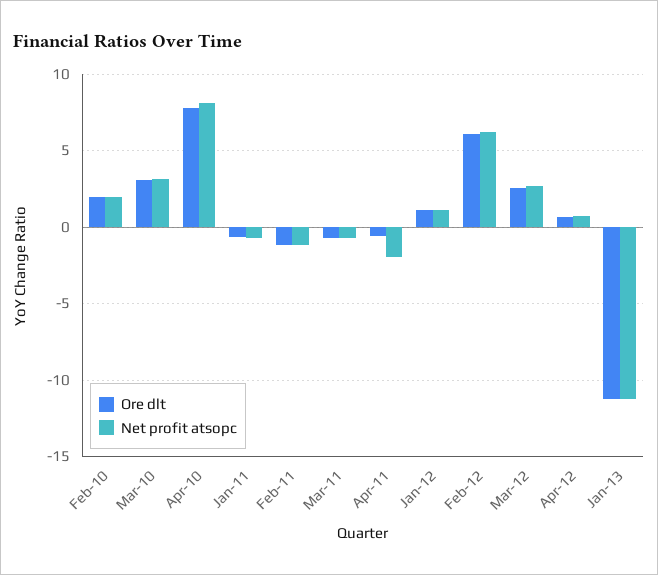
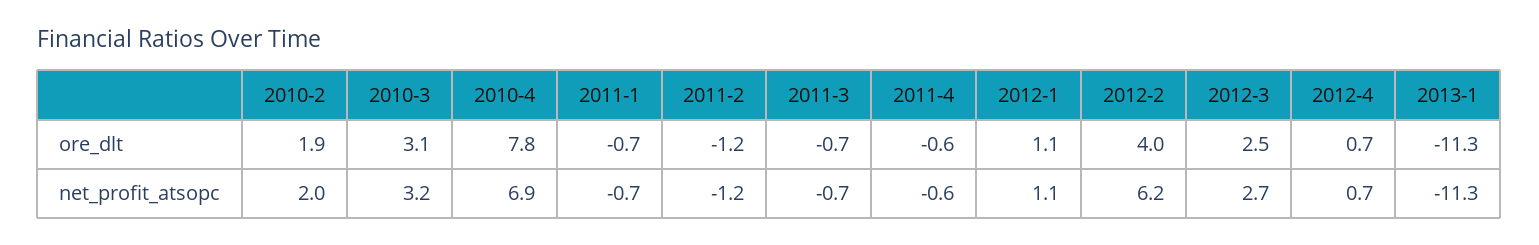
  {
    "Ore dlt": {
      "Feb-10": 1.9,
      "Mar-10": 3.1,
      "Apr-10": 7.8,
      "Jan-11": -0.7,
      "Feb-11": -1.2,
      "Mar-11": -0.7,
      "Apr-11": -0.6,
      "Jan-12": 1.1,
-     "Feb-12": 6,
+     "Feb-12": 4,
      "Mar-12": 2.5,
      "Apr-12": 0.7,
      "Jan-13": -11.3
    },
    "Net profit atsopc": {
      "Feb-10": 2,
      "Mar-10": 3.2,
-     "Apr-10": 8,
+     "Apr-10": 6.9,
      "Jan-11": -0.7,
      "Feb-11": -1.2,
      "Mar-11": -0.7,
-     "Apr-11": -2,
+     "Apr-11": -0.6,
      "Jan-12": 1.1,
      "Feb-12": 6.2,
      "Mar-12": 2.7,
      "Apr-12": 0.7,
      "Jan-13": -11.3
    }
  }

